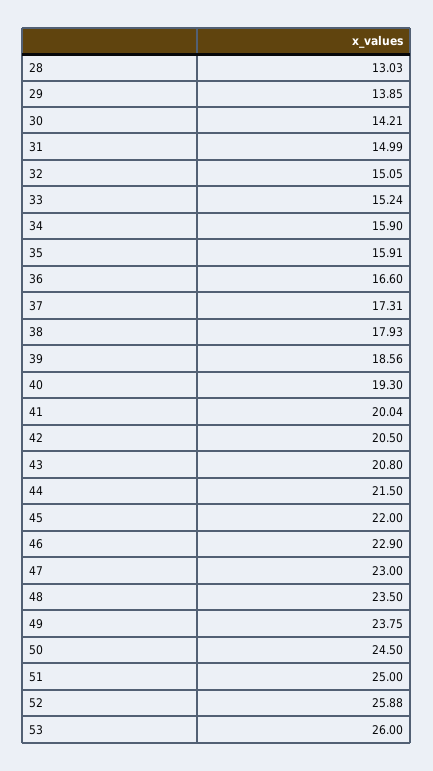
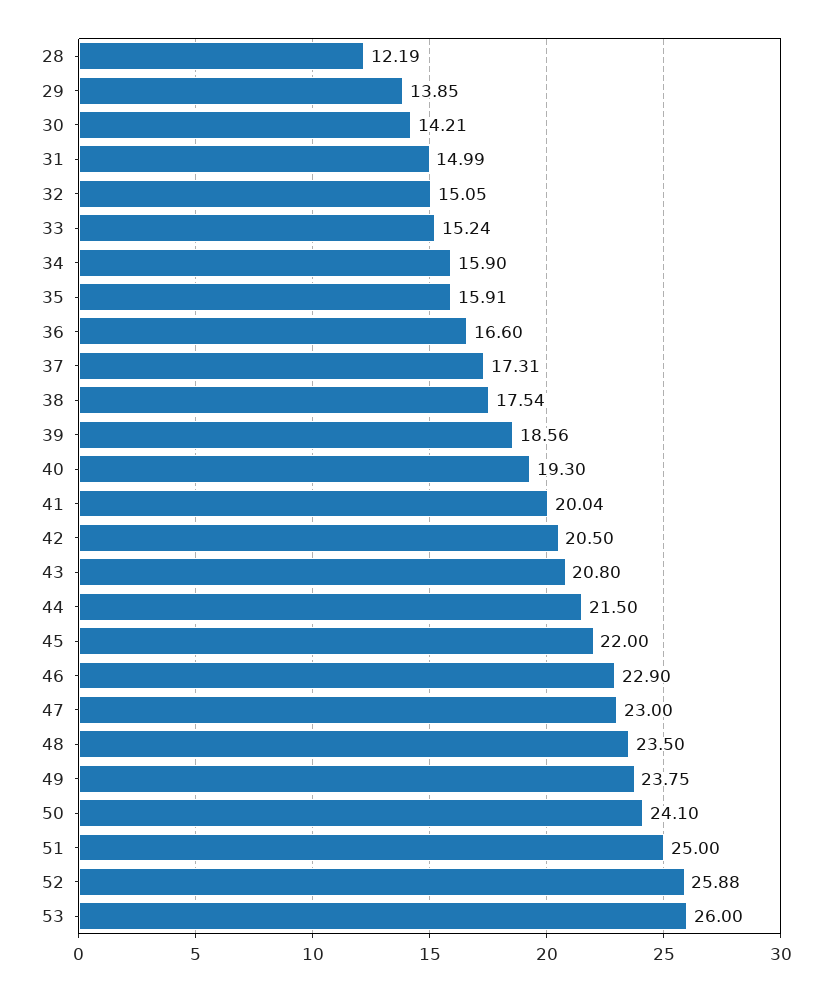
  {
-   "28": 13.03,
+   "28": 12.19,
    "29": 13.85,
    "30": 14.21,
    "31": 14.99,
    "32": 15.05,
    "33": 15.24,
    "34": 15.9,
    "35": 15.91,
    "36": 16.6,
    "37": 17.31,
-   "38": 17.93,
+   "38": 17.54,
    "39": 18.56,
    "40": 19.3,
    "41": 20.04,
    "42": 20.5,
    "43": 20.8,
    "44": 21.5,
    "45": 22,
    "46": 22.9,
    "47": 23,
    "48": 23.5,
    "49": 23.75,
-   "50": 24.5,
+   "50": 24.1,
    "51": 25,
    "52": 25.88,
    "53": 26
  }

